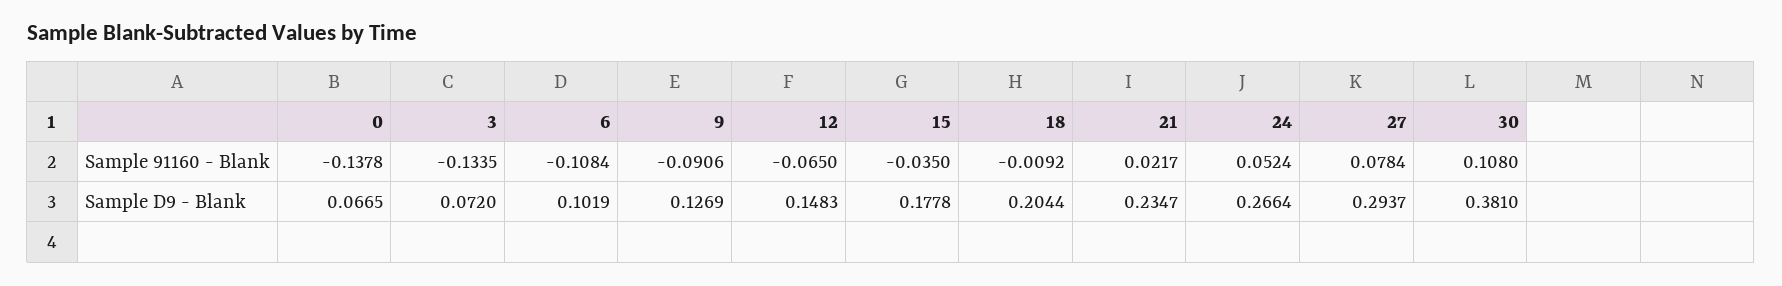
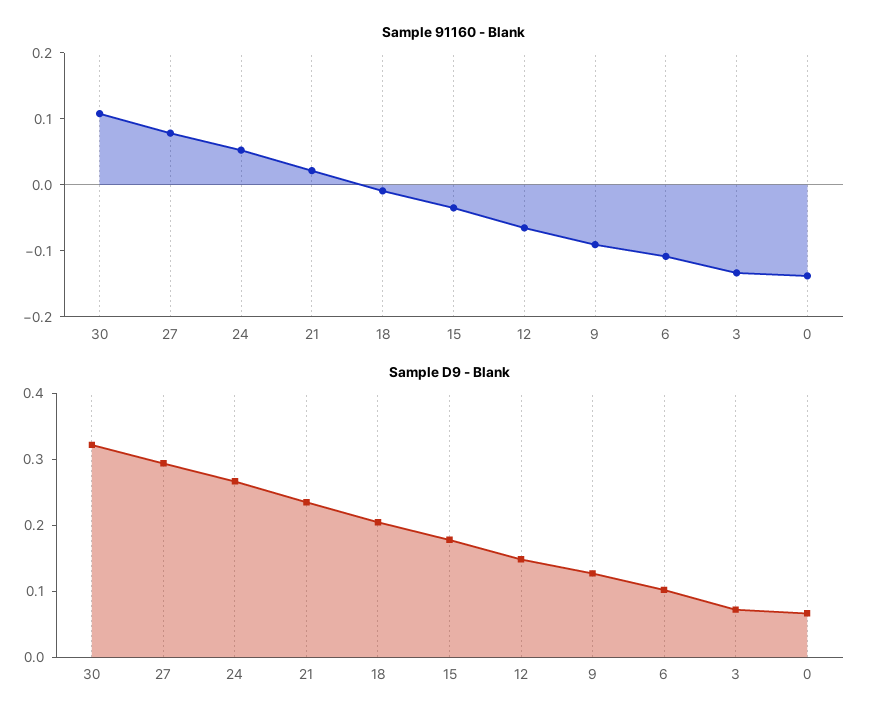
  {
    "Sample 91160 - Blank": {
      "0": -0.1378,
      "3": -0.1335,
      "6": -0.1084,
      "9": -0.0906,
      "12": -0.065,
      "15": -0.035,
      "18": -0.0092,
      "21": 0.0217,
      "24": 0.0524,
      "27": 0.0784,
      "30": 0.108
    },
    "Sample D9 - Blank": {
      "0": 0.0665,
      "3": 0.072,
      "6": 0.1019,
      "9": 0.1269,
      "12": 0.1483,
      "15": 0.1778,
      "18": 0.2044,
      "21": 0.2347,
      "24": 0.2664,
      "27": 0.2937,
-     "30": 0.381
+     "30": 0.32
    }
  }

